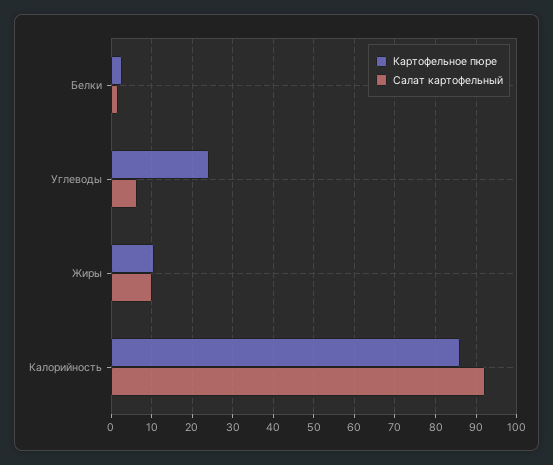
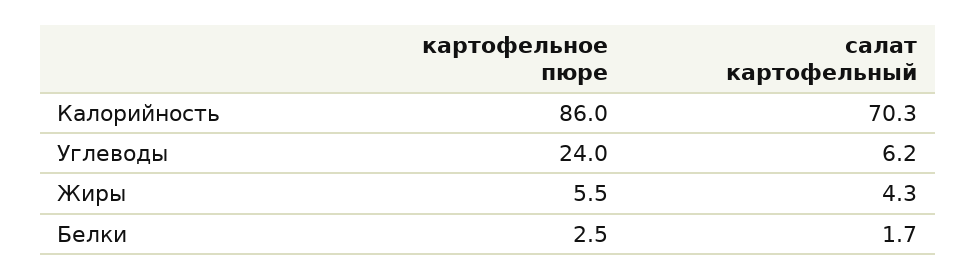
  {
    "Картофельное пюре": {
      "Белки": 2.5,
      "Углеводы": 24,
-     "Жиры": 10,
+     "Жиры": 5.5,
      "Калорийность": 86
    },
    "Салат картофельный": {
      "Белки": 1.7,
      "Углеводы": 6.2,
-     "Жиры": 10,
+     "Жиры": 4.3,
-     "Калорийность": 92
+     "Калорийность": 70.3
    }
  }

